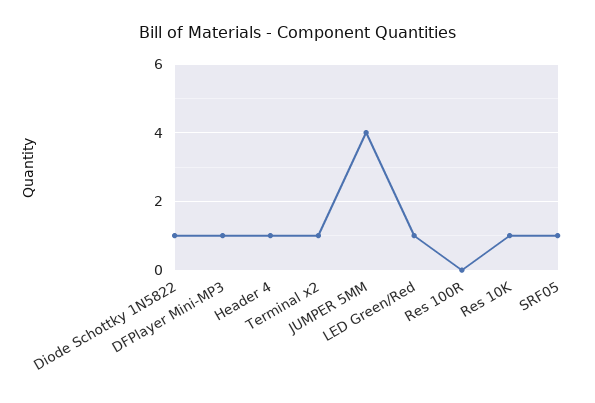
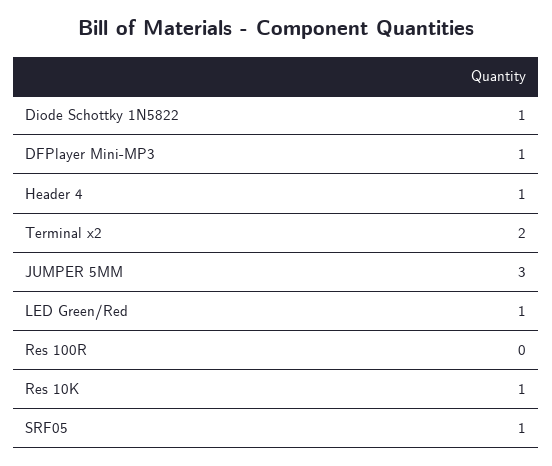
  {
    "Diode Schottky 1N5822": 1,
    "DFPlayer Mini-MP3": 1,
    "Header 4": 1,
-   "Terminal x2": 1,
+   "Terminal x2": 2,
-   "JUMPER 5MM": 4,
+   "JUMPER 5MM": 3,
    "LED Green/Red": 1,
    "Res 100R": 0,
    "Res 10K": 1,
    "SRF05": 1
  }

